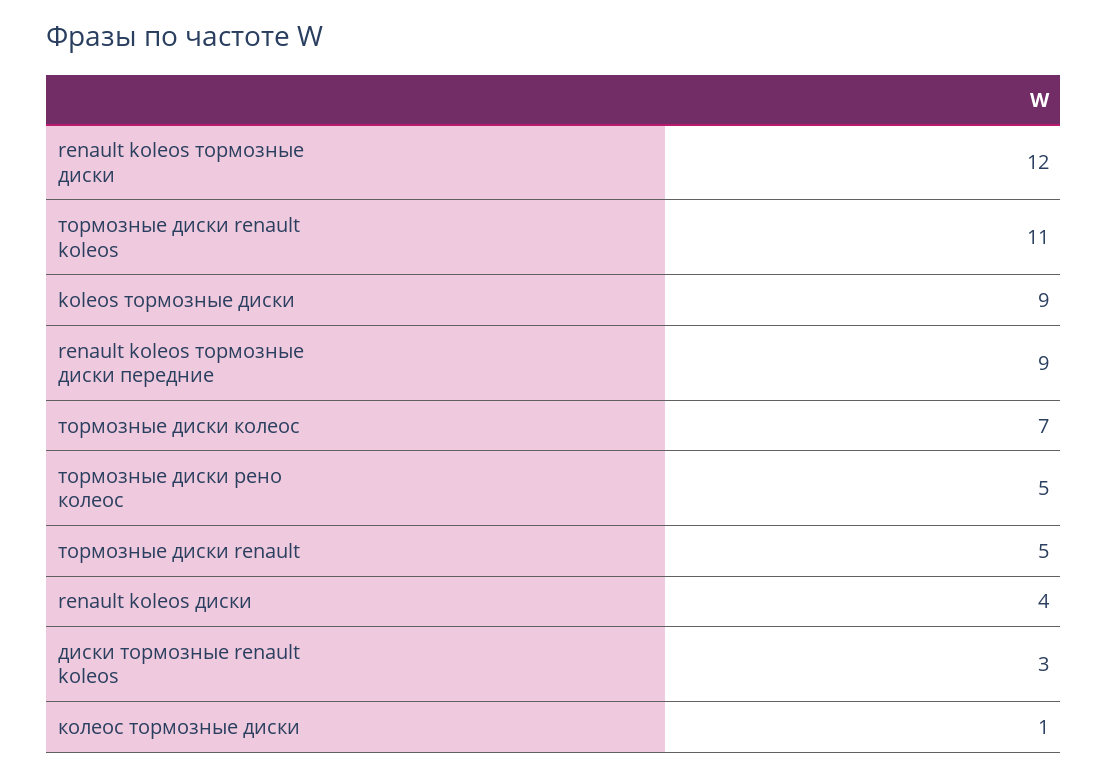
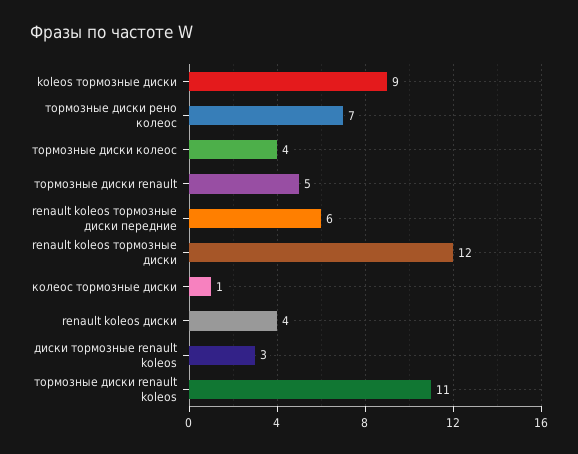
  {
    "renault koleos тормозные диски": 12,
    "тормозные диски renault koleos": 11,
    "koleos тормозные диски": 9,
-   "renault koleos тормозные диски передние": 9,
+   "renault koleos тормозные диски передние": 6,
-   "тормозные диски колеос": 7,
+   "тормозные диски колеос": 4,
-   "тормозные диски рено колеос": 5,
+   "тормозные диски рено колеос": 7,
    "тормозные диски renault": 5,
    "renault koleos диски": 4,
    "диски тормозные renault koleos": 3,
    "колеос тормозные диски": 1
  }

